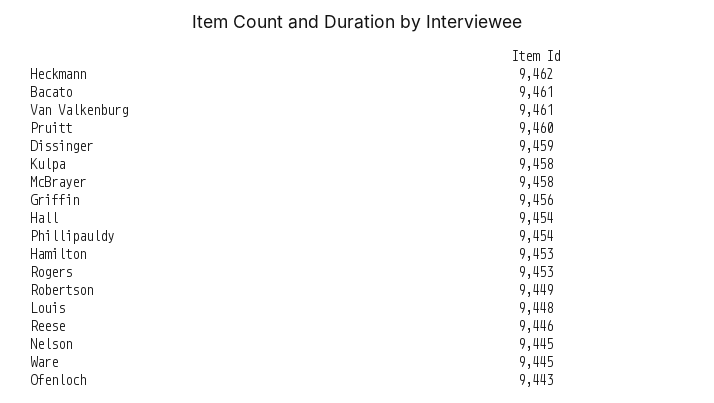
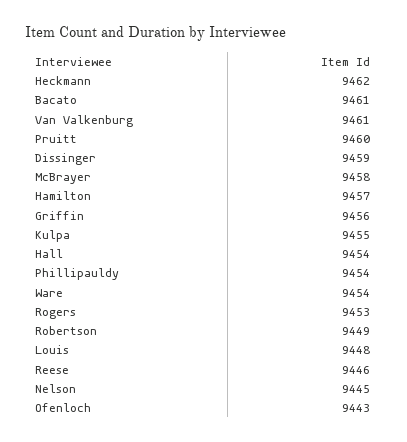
  {
    "Heckmann": 9462,
    "Bacato": 9461,
    "Van Valkenburg": 9461,
    "Pruitt": 9460,
    "Dissinger": 9459,
-   "Kulpa": 9458,
+   "Kulpa": 9455,
    "McBrayer": 9458,
    "Griffin": 9456,
    "Hall": 9454,
    "Phillipauldy": 9454,
-   "Hamilton": 9453,
+   "Hamilton": 9457,
    "Rogers": 9453,
    "Robertson": 9449,
    "Louis": 9448,
    "Reese": 9446,
    "Nelson": 9445,
-   "Ware": 9445,
+   "Ware": 9454,
    "Ofenloch": 9443
  }

